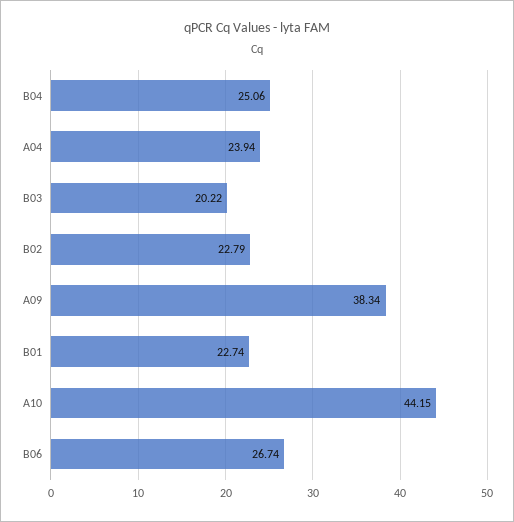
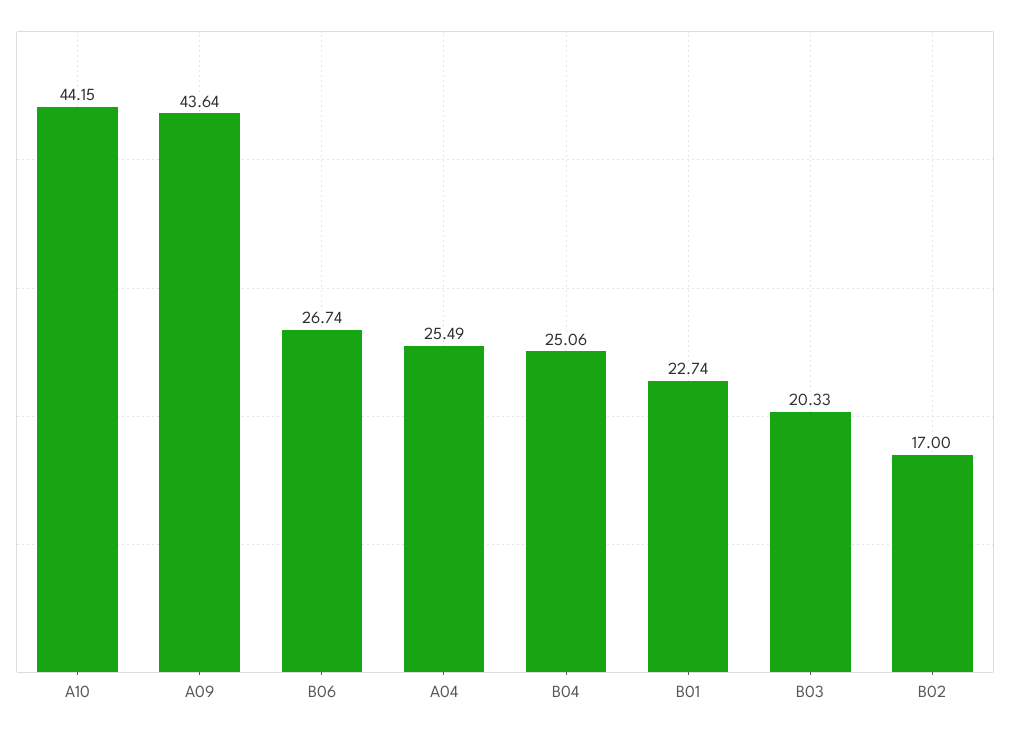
  {
    "B04": 25.06,
-   "A04": 23.94,
+   "A04": 25.49,
-   "B03": 20.22,
+   "B03": 20.33,
-   "B02": 22.79,
+   "B02": 17,
-   "A09": 38.34,
+   "A09": 43.64,
    "B01": 22.74,
    "A10": 44.15,
    "B06": 26.74
  }

